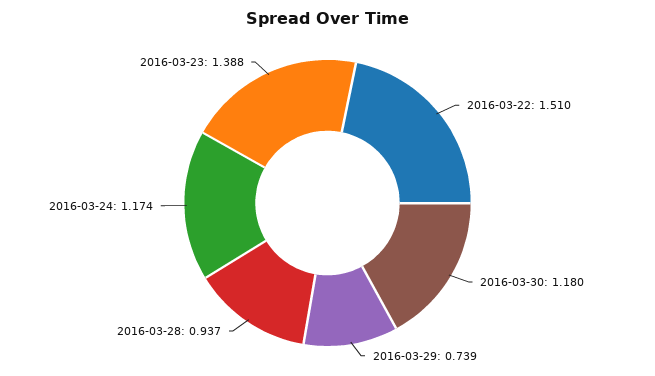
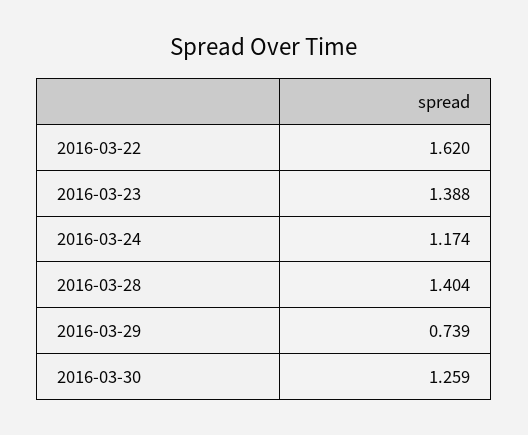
  {
-   "2016-03-22": 1.51,
+   "2016-03-22": 1.62,
-   "2016-03-30": 1.18,
+   "2016-03-30": 1.259,
    "2016-03-29": 0.739,
-   "2016-03-28": 0.937,
+   "2016-03-28": 1.404,
    "2016-03-24": 1.174,
    "2016-03-23": 1.388
  }

